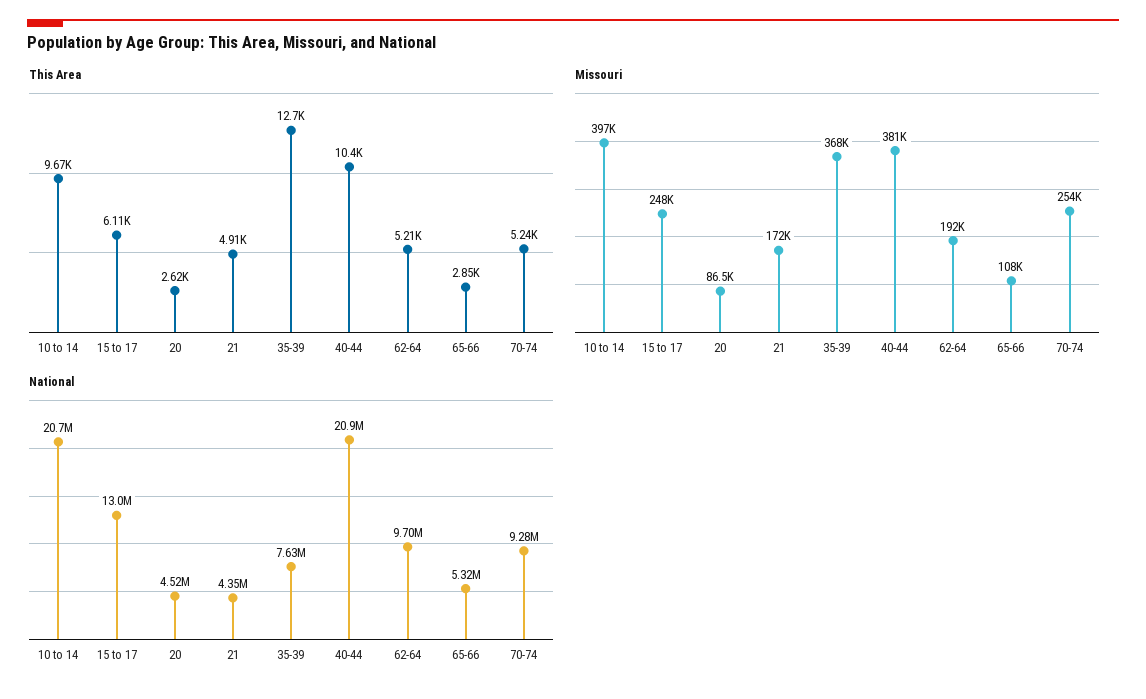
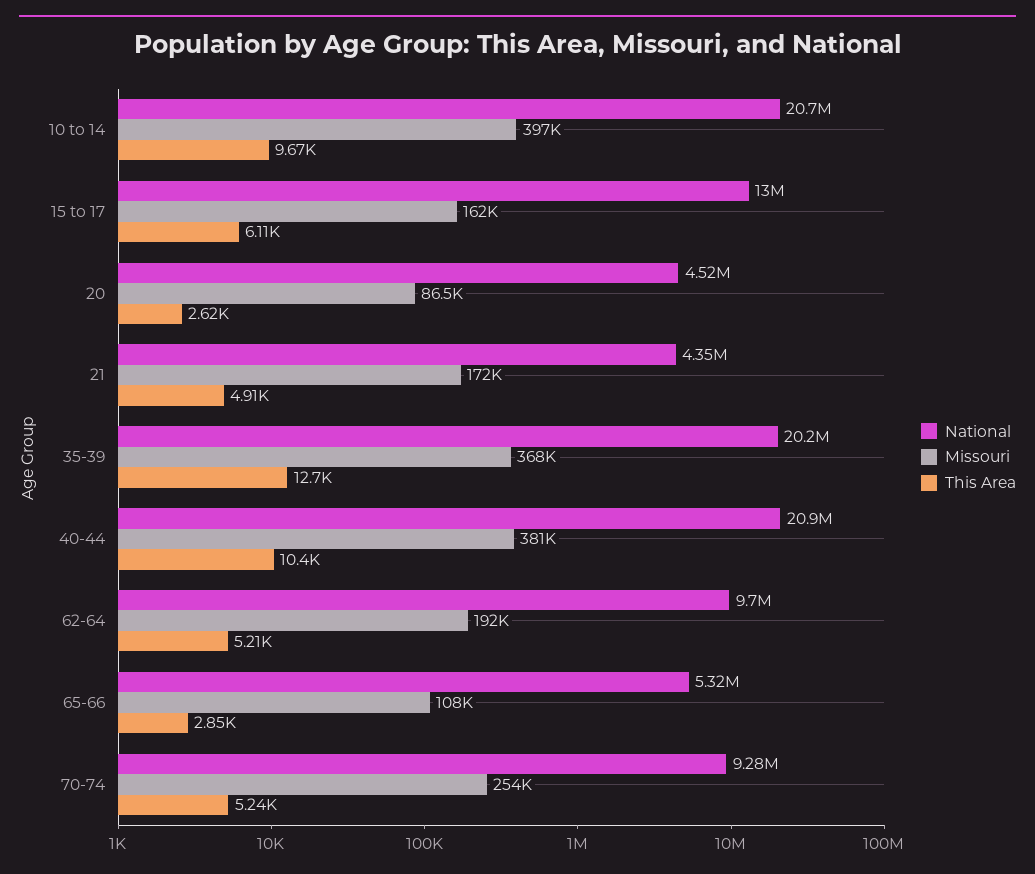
  {
    "This Area": {
      "10 to 14": 9670,
      "15 to 17": 6110,
      "20": 2620,
      "21": 4910,
      "35-39": 12700,
      "40-44": 10400,
      "62-64": 5210,
      "65-66": 2850,
      "70-74": 5240
    },
    "Missouri": {
      "10 to 14": 397000,
-     "15 to 17": 248000,
+     "15 to 17": 162000,
      "20": 86500,
      "21": 172000,
      "35-39": 368000,
      "40-44": 381000,
      "62-64": 192000,
      "65-66": 108000,
      "70-74": 254000
    },
    "National": {
      "10 to 14": 20700000,
      "15 to 17": 13000000,
      "20": 4520000,
      "21": 4350000,
-     "35-39": 7630000,
+     "35-39": 20200000,
      "40-44": 20900000,
      "62-64": 9700000,
      "65-66": 5320000,
      "70-74": 9280000
    }
  }

